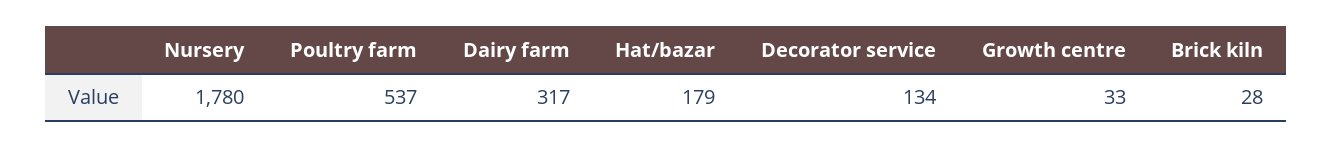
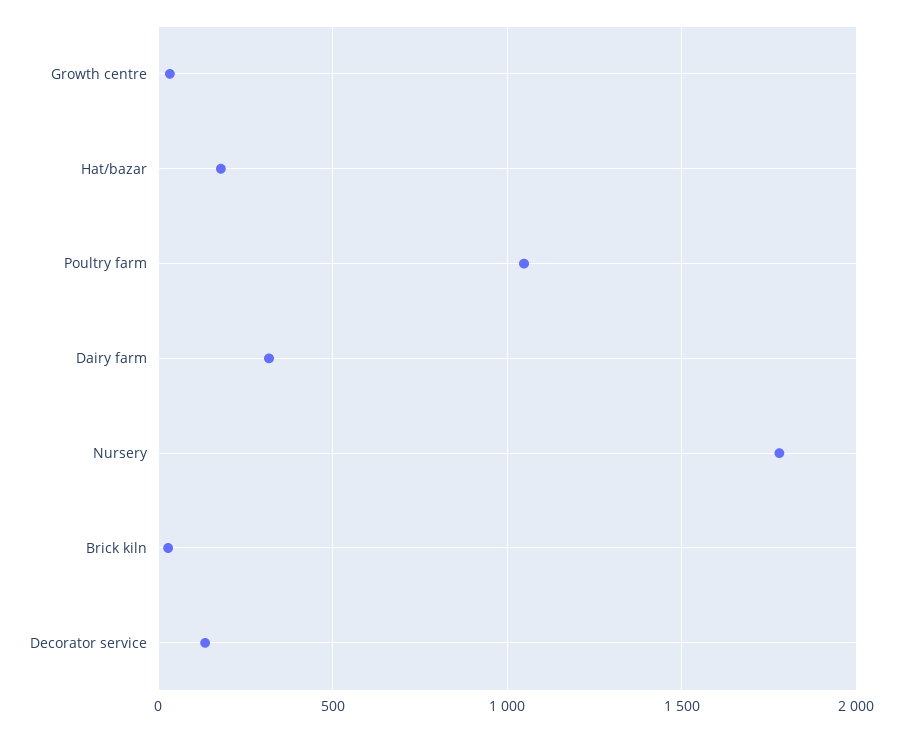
  {
    "Nursery": 1780,
-   "Poultry farm": 537,
+   "Poultry farm": 1050,
    "Dairy farm": 317,
    "Hat/bazar": 179,
    "Decorator service": 134,
    "Growth centre": 33,
    "Brick kiln": 28
  }

